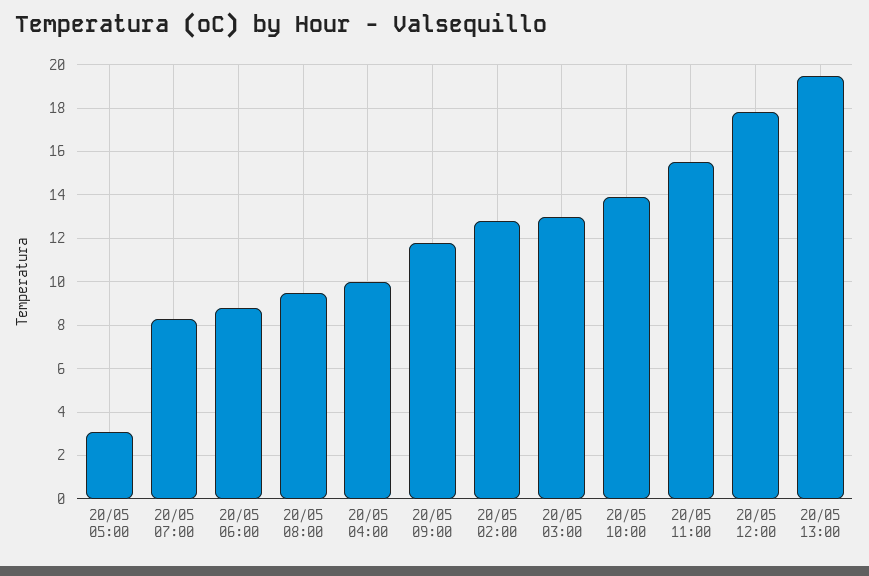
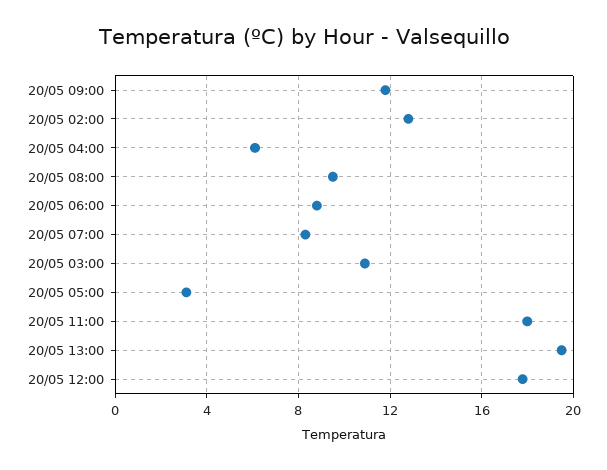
  {
    "20/05 05:00": 3,
    "20/05 07:00": 8.5,
    "20/05 06:00": 9,
    "20/05 08:00": 9.5,
-   "20/05 04:00": 10,
+   "20/05 04:00": 6,
    "20/05 09:00": 12,
    "20/05 02:00": 13,
-   "20/05 03:00": 13,
+   "20/05 03:00": 11,
-   "20/05 10:00": 14,
-   "20/05 11:00": 15.5,
+   "20/05 11:00": 18,
    "20/05 12:00": 18,
    "20/05 13:00": 19.5
  }

